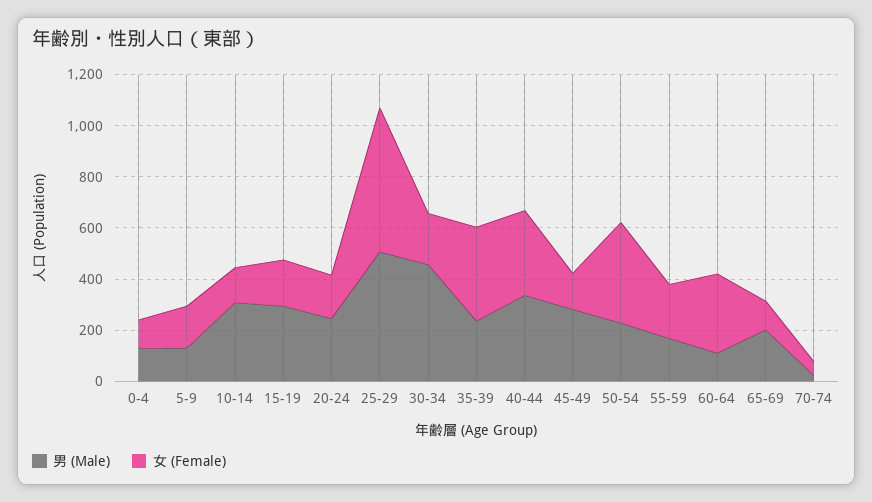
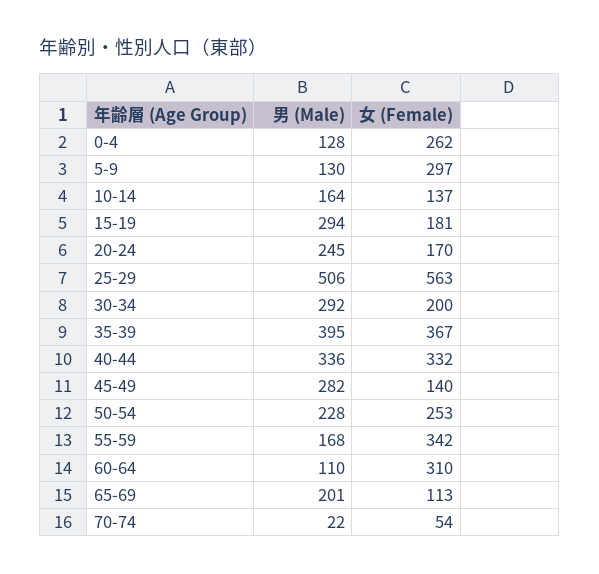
  {
    "男 (Male)": {
      "0-4": 128,
      "5-9": 130,
-     "10-14": 300,
+     "10-14": 164,
      "15-19": 294,
      "20-24": 245,
      "25-29": 506,
-     "30-34": 450,
+     "30-34": 292,
-     "35-39": 250,
+     "35-39": 395,
      "40-44": 336,
      "45-49": 282,
      "50-54": 228,
      "55-59": 168,
      "60-64": 110,
      "65-69": 201,
      "70-74": 22
    },
    "女 (Female)": {
-     "0-4": 100,
+     "0-4": 262,
-     "5-9": 150,
+     "5-9": 297,
      "10-14": 137,
      "15-19": 181,
      "20-24": 170,
      "25-29": 563,
      "30-34": 200,
      "35-39": 367,
      "40-44": 332,
      "45-49": 140,
-     "50-54": 400,
+     "50-54": 253,
-     "55-59": 200,
+     "55-59": 342,
      "60-64": 310,
      "65-69": 113,
      "70-74": 54
    }
  }

